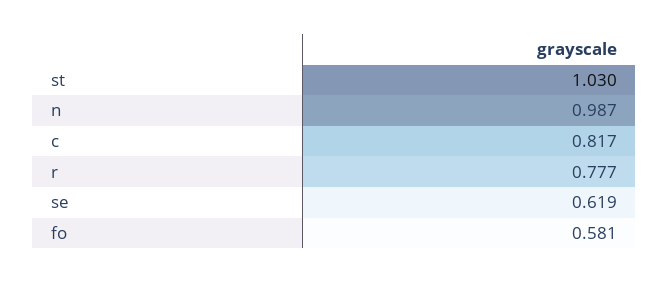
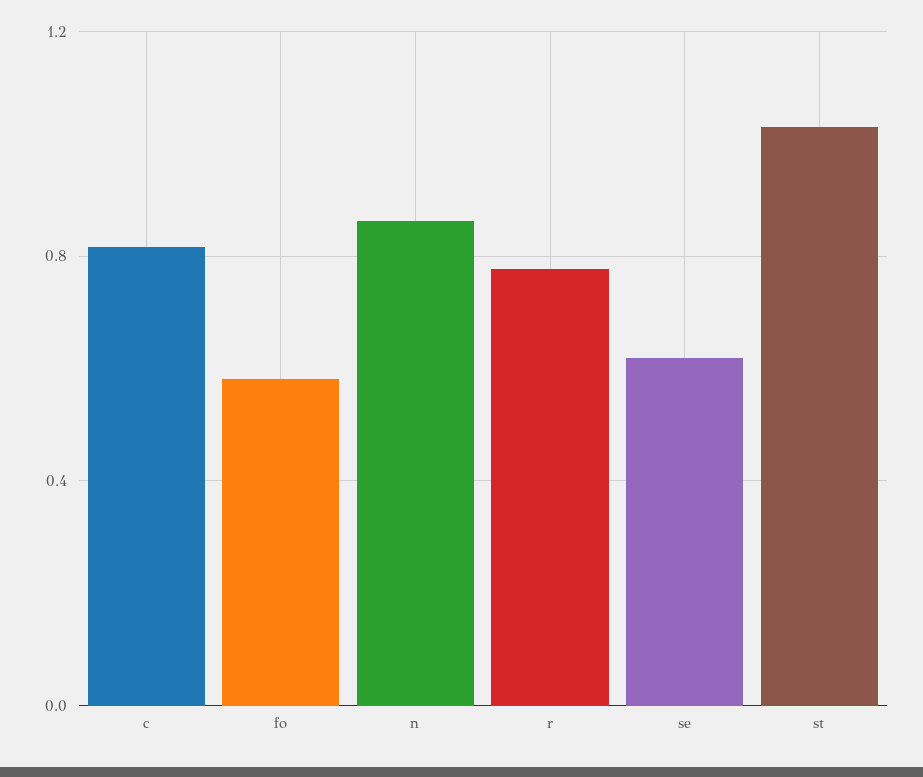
  {
    "st": 1.03,
-   "n": 0.987,
+   "n": 0.85,
    "c": 0.817,
    "r": 0.777,
    "se": 0.619,
    "fo": 0.581
  }

